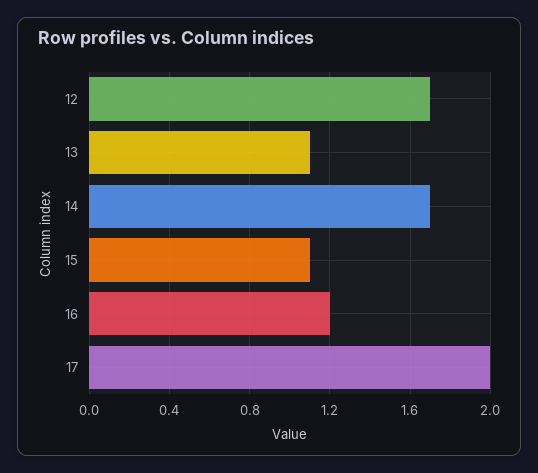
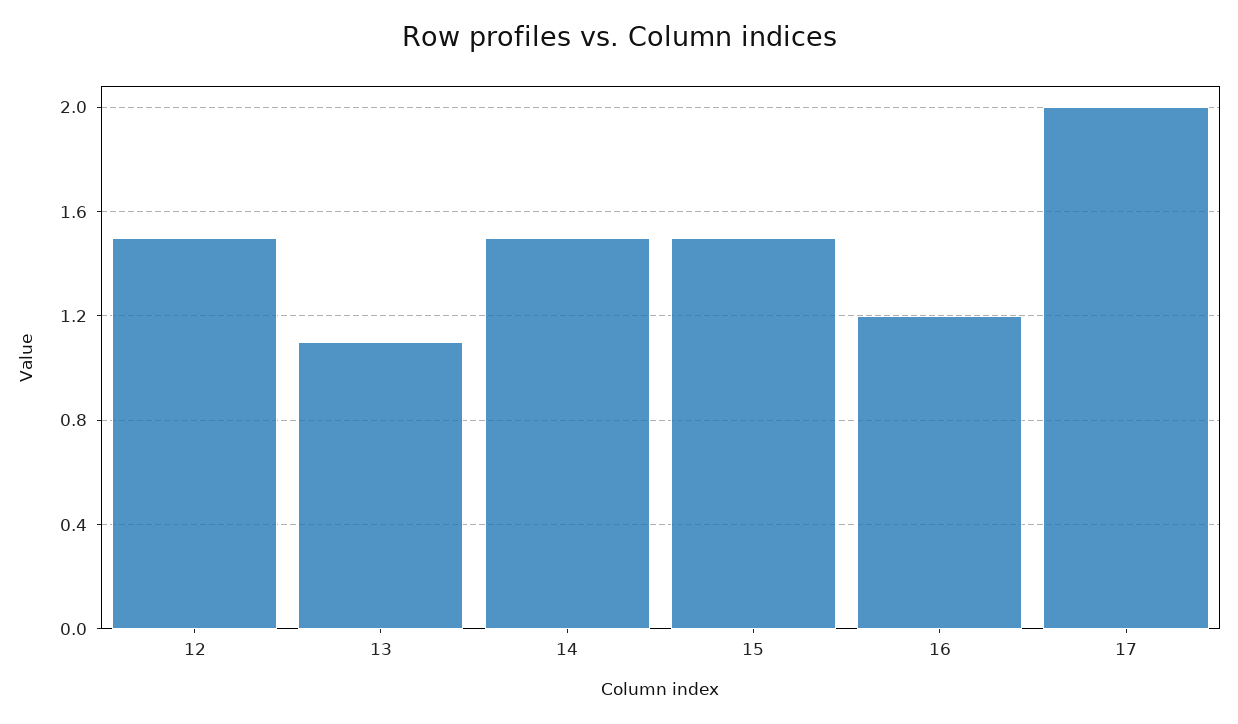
  {
-   "12": 1.7,
+   "12": 1.5,
    "13": 1.1,
-   "14": 1.7,
+   "14": 1.5,
-   "15": 1.1,
+   "15": 1.5,
    "16": 1.2,
    "17": 2
  }

